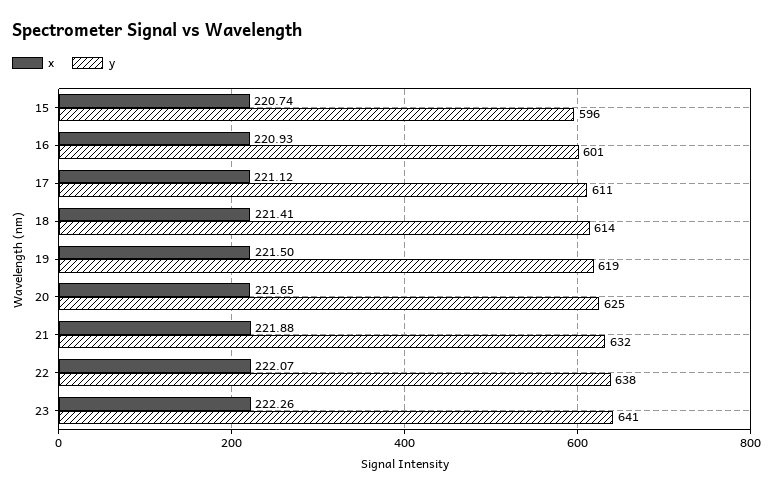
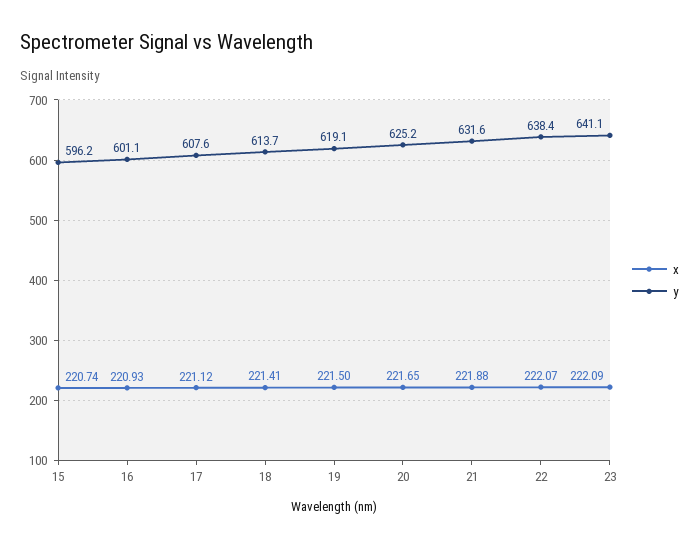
  {
    "x": {
      "15": 220.74,
      "16": 220.93,
      "17": 221.12,
      "18": 221.41,
      "19": 221.5,
      "20": 221.65,
      "21": 221.88,
      "22": 222.07,
-     "23": 222.26
+     "23": 222.09
    },
    "y": {
      "15": 596.2,
      "16": 601.1,
-     "17": 611,
+     "17": 607.6,
      "18": 613.7,
      "19": 619.1,
      "20": 625.2,
      "21": 631.6,
      "22": 638.4,
      "23": 641.1
    }
  }

